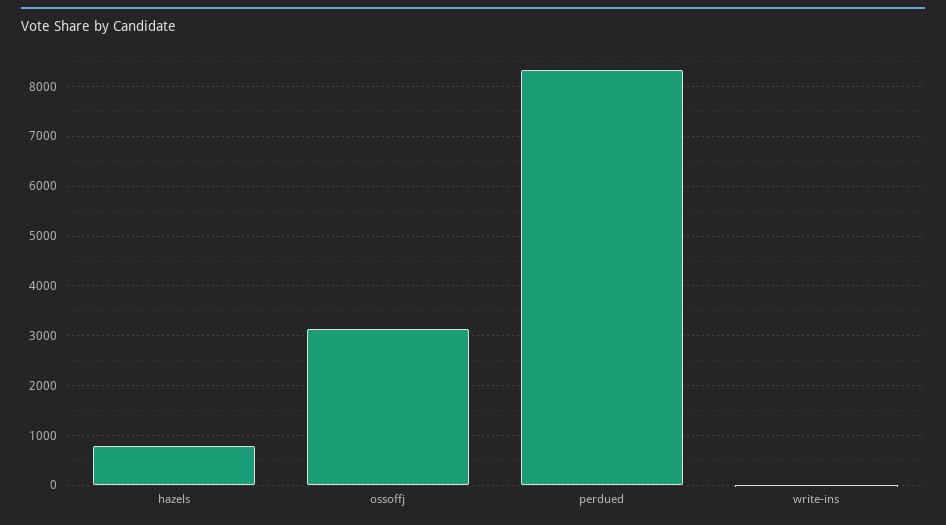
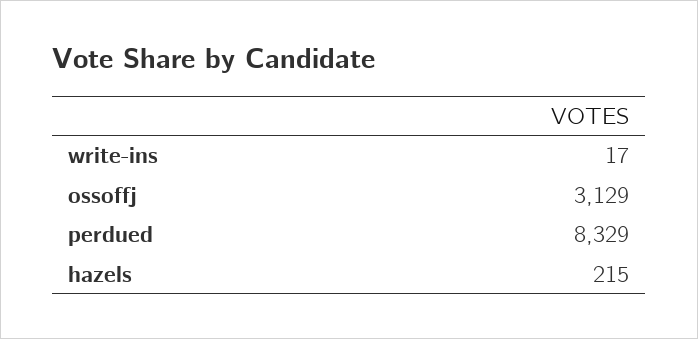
  {
-   "hazels": 800,
+   "hazels": 215,
    "ossoffj": 3129,
    "perdued": 8329,
    "write-ins": 17
  }

